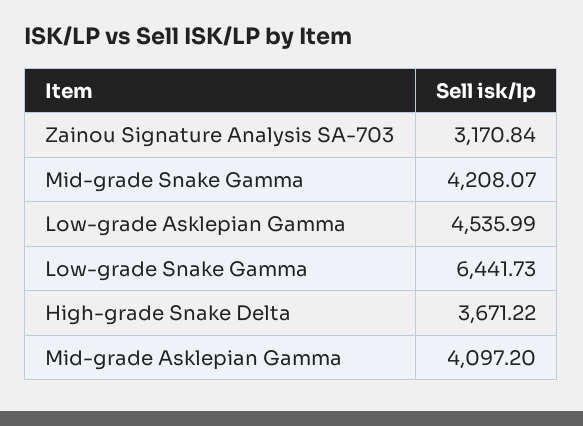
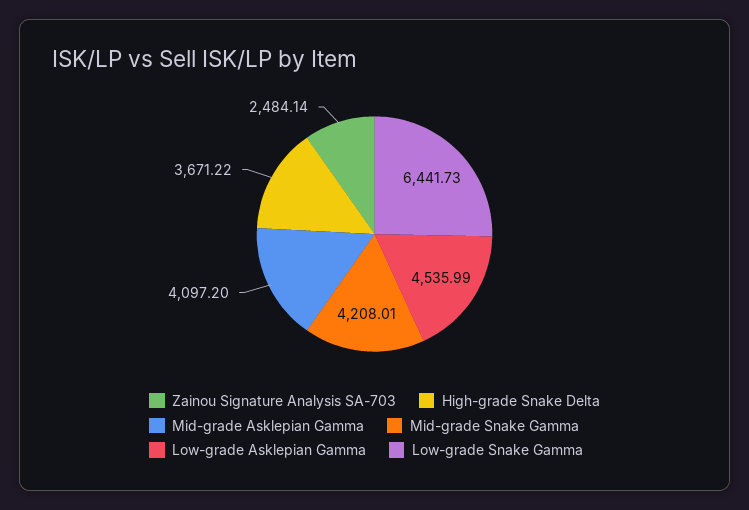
  {
-   "Zainou Signature Analysis SA-703": 3170.84,
+   "Zainou Signature Analysis SA-703": 2484.14,
-   "Mid-grade Snake Gamma": 4208.07,
+   "Mid-grade Snake Gamma": 4208.01,
    "Low-grade Asklepian Gamma": 4535.99,
    "Low-grade Snake Gamma": 6441.73,
    "High-grade Snake Delta": 3671.22,
    "Mid-grade Asklepian Gamma": 4097.2
  }

